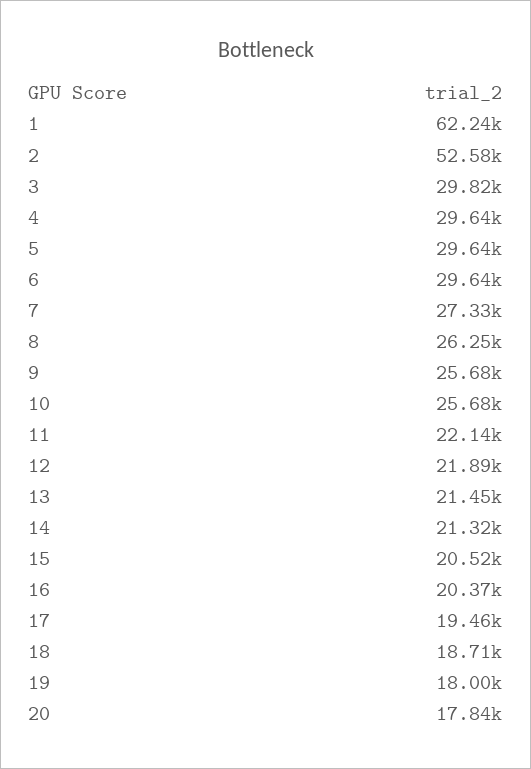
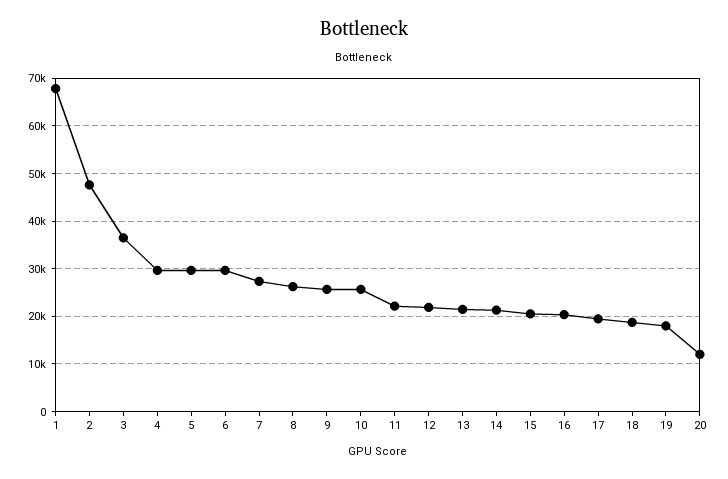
  {
-   "1": 62240,
+   "1": 68000,
-   "2": 52580,
+   "2": 48000,
-   "3": 29820,
+   "3": 36000,
    "4": 29640,
    "5": 29640,
    "6": 29640,
    "7": 27330,
    "8": 26250,
    "9": 25680,
    "10": 25680,
    "11": 22140,
    "12": 21890,
    "13": 21450,
    "14": 21320,
    "15": 20520,
    "16": 20370,
    "17": 19460,
    "18": 18710,
    "19": 18000,
-   "20": 17840
+   "20": 12000
  }

